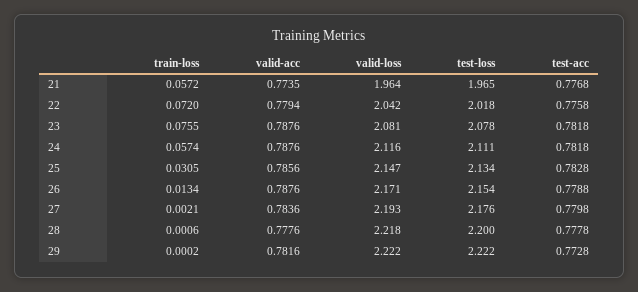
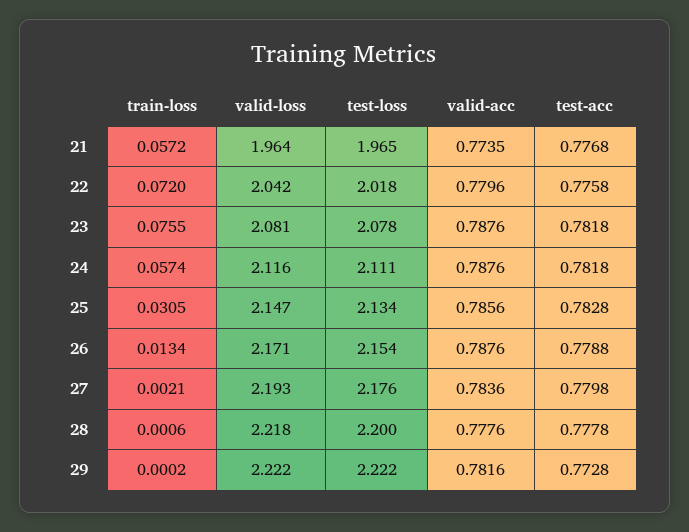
  {
    "train-loss": {
      "21": 0.0572,
      "22": 0.072,
      "23": 0.0755,
      "24": 0.0574,
      "25": 0.0305,
      "26": 0.0134,
      "27": 0.0021,
      "28": 0.0006,
      "29": 0.0002
    },
    "valid-acc": {
      "21": 0.7735,
-     "22": 0.7794,
+     "22": 0.7796,
      "23": 0.7876,
      "24": 0.7876,
      "25": 0.7856,
      "26": 0.7876,
      "27": 0.7836,
      "28": 0.7776,
      "29": 0.7816
    },
    "valid-loss": {
      "21": 1.964,
      "22": 2.042,
      "23": 2.081,
      "24": 2.116,
      "25": 2.147,
      "26": 2.171,
      "27": 2.193,
      "28": 2.218,
      "29": 2.222
    },
    "test-loss": {
      "21": 1.965,
      "22": 2.018,
      "23": 2.078,
      "24": 2.111,
      "25": 2.134,
      "26": 2.154,
      "27": 2.176,
      "28": 2.2,
      "29": 2.222
    },
    "test-acc": {
      "21": 0.7768,
      "22": 0.7758,
      "23": 0.7818,
      "24": 0.7818,
      "25": 0.7828,
      "26": 0.7788,
      "27": 0.7798,
      "28": 0.7778,
      "29": 0.7728
    }
  }

